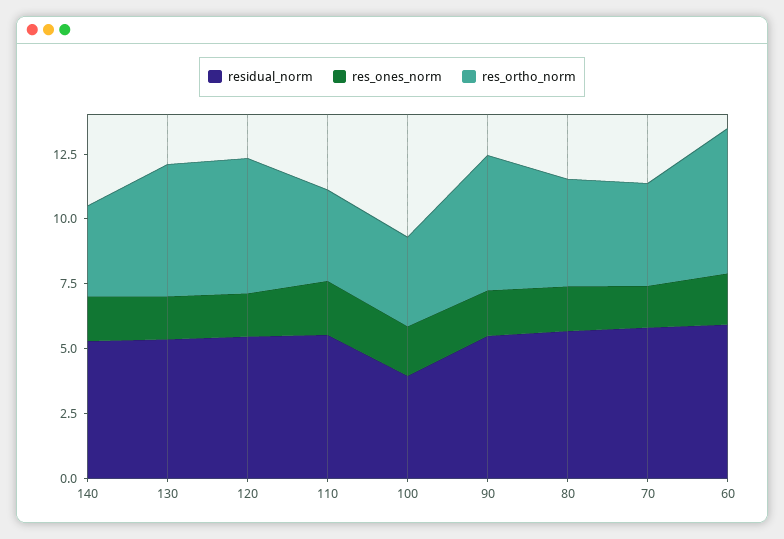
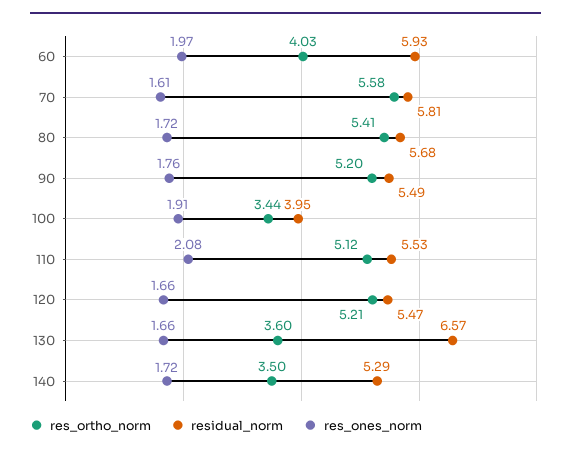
  {
    "residual_norm": {
      "140": 5.29,
-     "130": 5.5,
+     "130": 6.57,
      "120": 5.47,
      "110": 5.53,
      "100": 3.95,
      "90": 5.49,
      "80": 5.68,
      "70": 5.81,
      "60": 5.93
    },
    "res_ones_norm": {
      "140": 1.72,
      "130": 1.66,
      "120": 1.66,
      "110": 2.08,
      "100": 1.91,
      "90": 1.76,
      "80": 1.72,
      "70": 1.61,
      "60": 1.97
    },
    "res_ortho_norm": {
      "140": 3.5,
-     "130": 5,
+     "130": 3.6,
      "120": 5.21,
-     "110": 3.5,
+     "110": 5.12,
      "100": 3.44,
      "90": 5.2,
-     "80": 4,
+     "80": 5.41,
-     "70": 4,
+     "70": 5.58,
-     "60": 5.5
+     "60": 4.03
    }
  }

